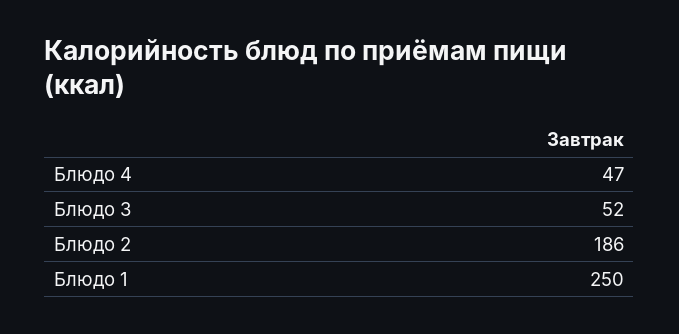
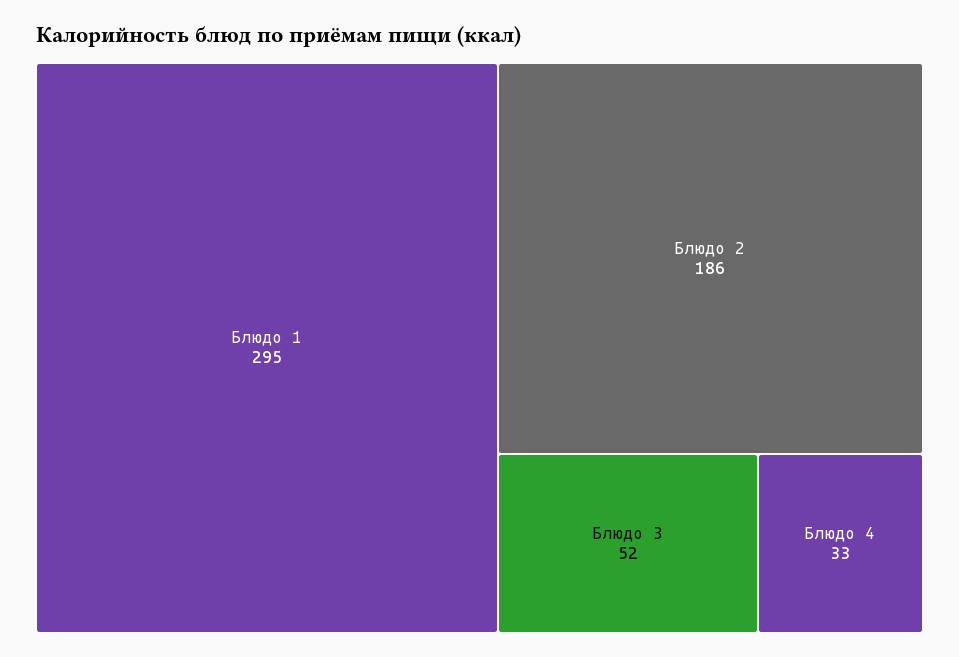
  {
-   "Блюдо 4": 47,
+   "Блюдо 4": 33,
    "Блюдо 3": 52,
    "Блюдо 2": 186,
-   "Блюдо 1": 250
+   "Блюдо 1": 295
  }

